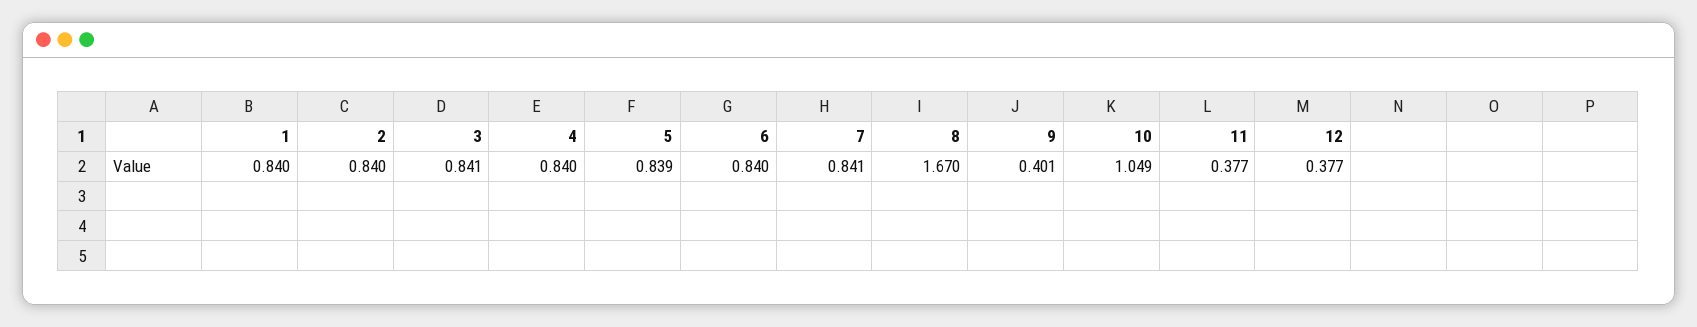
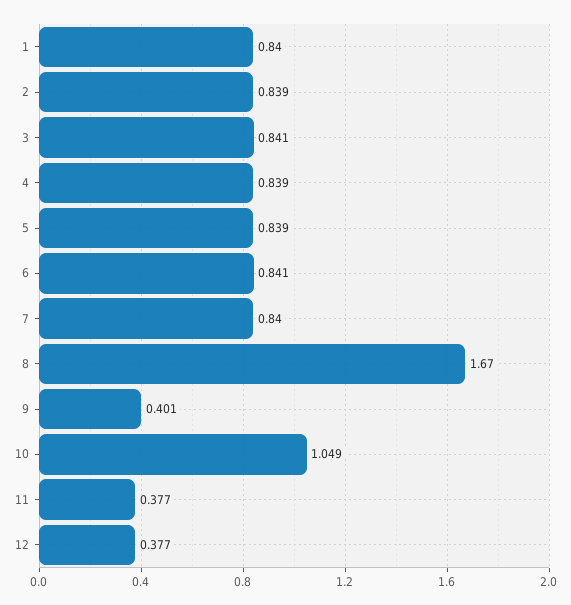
  {
    "1": 0.84,
-   "2": 0.84,
+   "2": 0.839,
    "3": 0.841,
-   "4": 0.84,
+   "4": 0.839,
    "5": 0.839,
-   "6": 0.84,
+   "6": 0.841,
-   "7": 0.841,
+   "7": 0.84,
    "8": 1.67,
    "9": 0.401,
    "10": 1.049,
    "11": 0.377,
    "12": 0.377
  }

